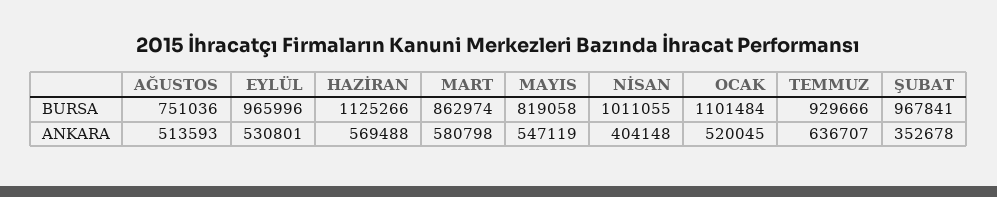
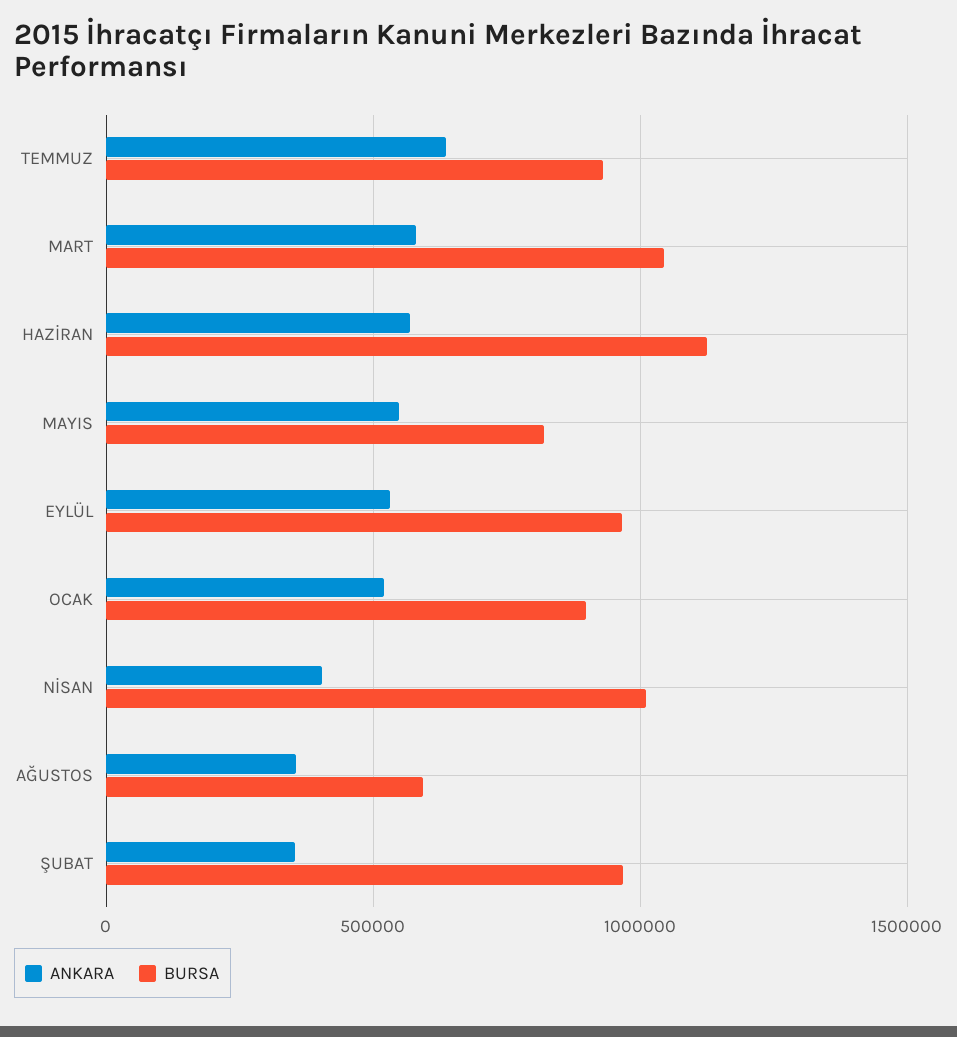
  {
    "BURSA": {
-     "AĞUSTOS": 751036,
+     "AĞUSTOS": 600000,
      "EYLÜL": 965996,
      "HAZİRAN": 1125266,
-     "MART": 862974,
+     "MART": 1050000,
      "MAYIS": 819058,
      "NİSAN": 1011055,
-     "OCAK": 1101484,
+     "OCAK": 900000,
      "TEMMUZ": 929666,
      "ŞUBAT": 967841
    },
    "ANKARA": {
-     "AĞUSTOS": 513593,
+     "AĞUSTOS": 350000,
      "EYLÜL": 530801,
      "HAZİRAN": 569488,
      "MART": 580798,
      "MAYIS": 547119,
      "NİSAN": 404148,
      "OCAK": 520045,
      "TEMMUZ": 636707,
      "ŞUBAT": 352678
    }
  }

